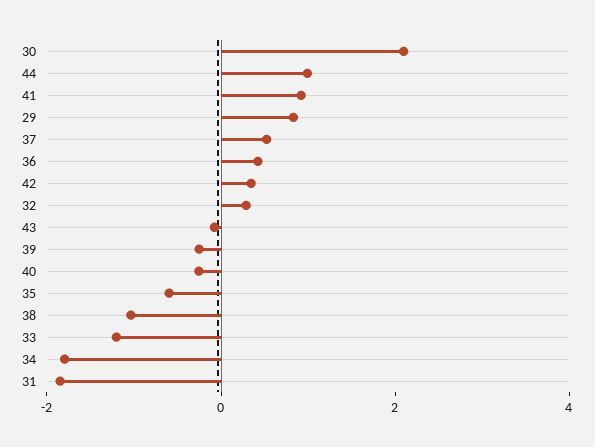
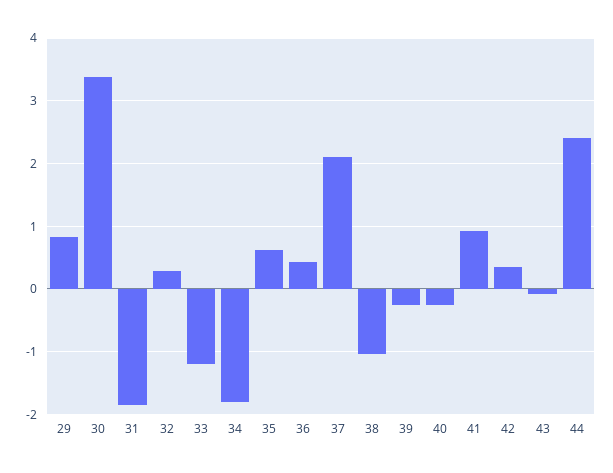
  {
-   "30": 2,
+   "30": 3.4,
-   "44": 1,
+   "44": 2.4,
    "41": 0.9,
    "29": 0.8,
-   "37": 0.5,
+   "37": 2.1,
    "36": 0.4,
    "42": 0.3,
    "32": 0.3,
    "43": -0.1,
    "39": -0.3,
    "40": -0.3,
-   "35": -0.5,
+   "35": 0.6,
    "38": -1,
    "33": -1.2,
    "34": -1.8,
    "31": -1.8
  }

